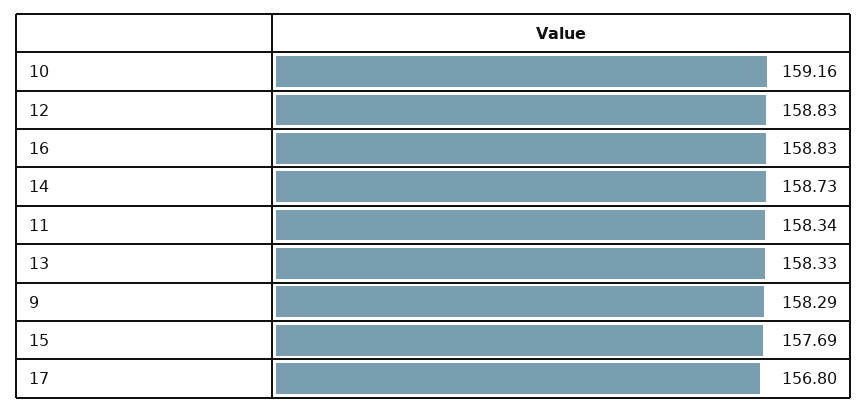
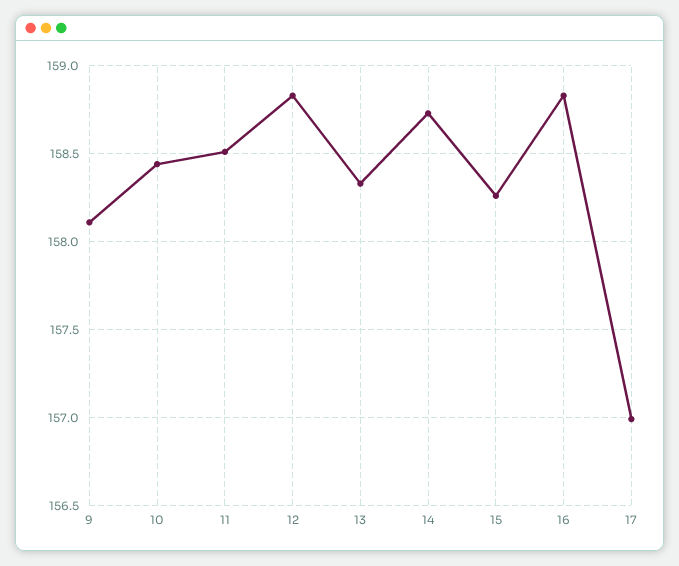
  {
-   "10": 159.16,
+   "10": 158.45,
    "12": 158.83,
    "16": 158.83,
    "14": 158.73,
-   "11": 158.34,
+   "11": 158.5,
    "13": 158.33,
-   "9": 158.29,
+   "9": 158.1,
-   "15": 157.69,
+   "15": 158.25,
-   "17": 156.8
+   "17": 157
  }

